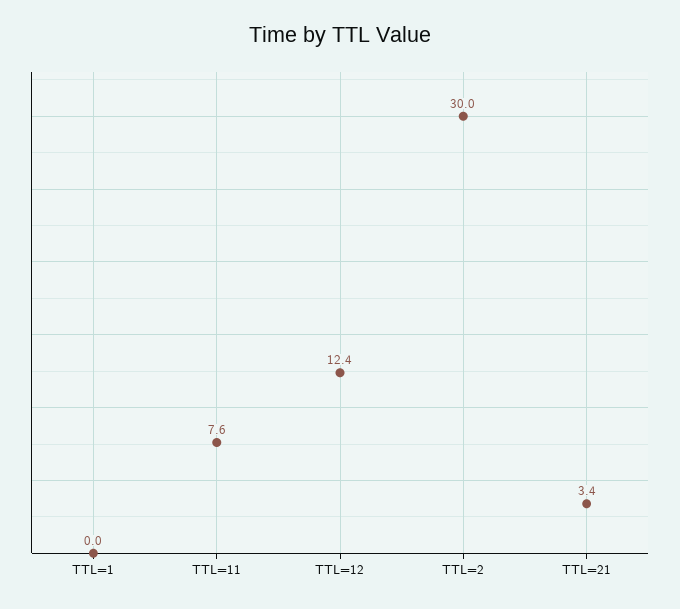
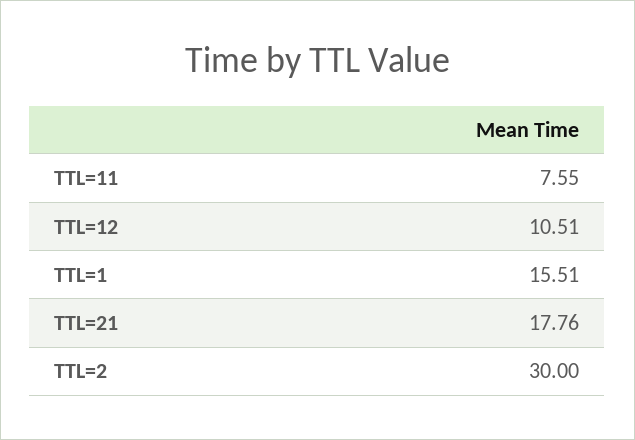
  {
-   "TTL=1": 0,
+   "TTL=1": 15.51,
    "TTL=11": 7.55,
-   "TTL=12": 12.4,
+   "TTL=12": 10.51,
    "TTL=2": 30,
-   "TTL=21": 3.4
+   "TTL=21": 17.76
  }

